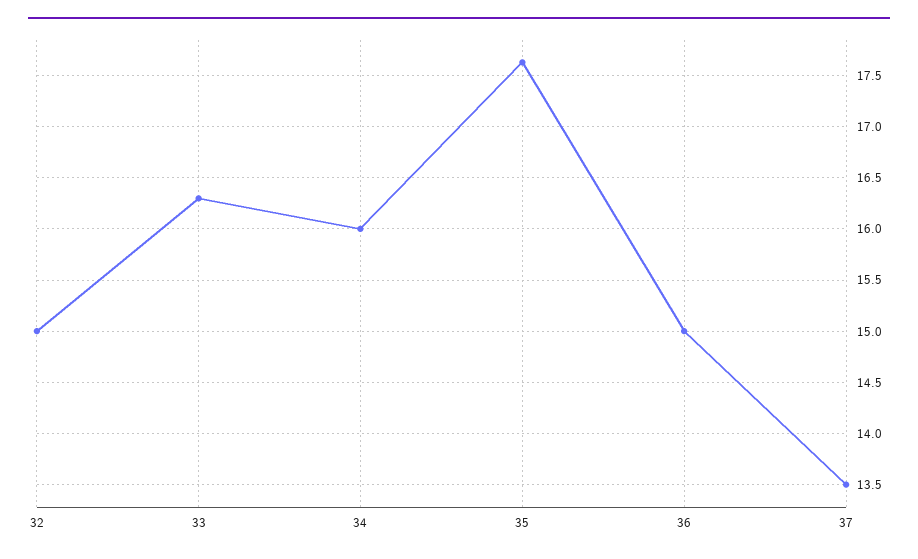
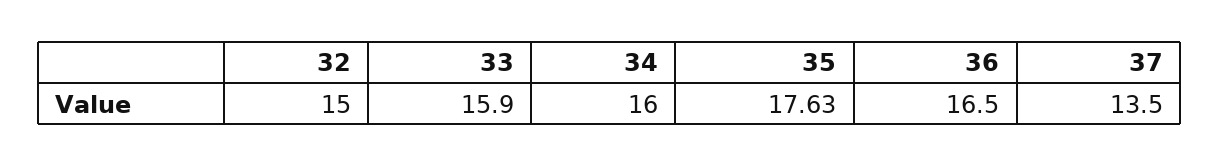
  {
    "32": 15,
-   "33": 16.3,
+   "33": 15.9,
    "34": 16,
    "35": 17.63,
-   "36": 15,
+   "36": 16.5,
    "37": 13.5
  }

